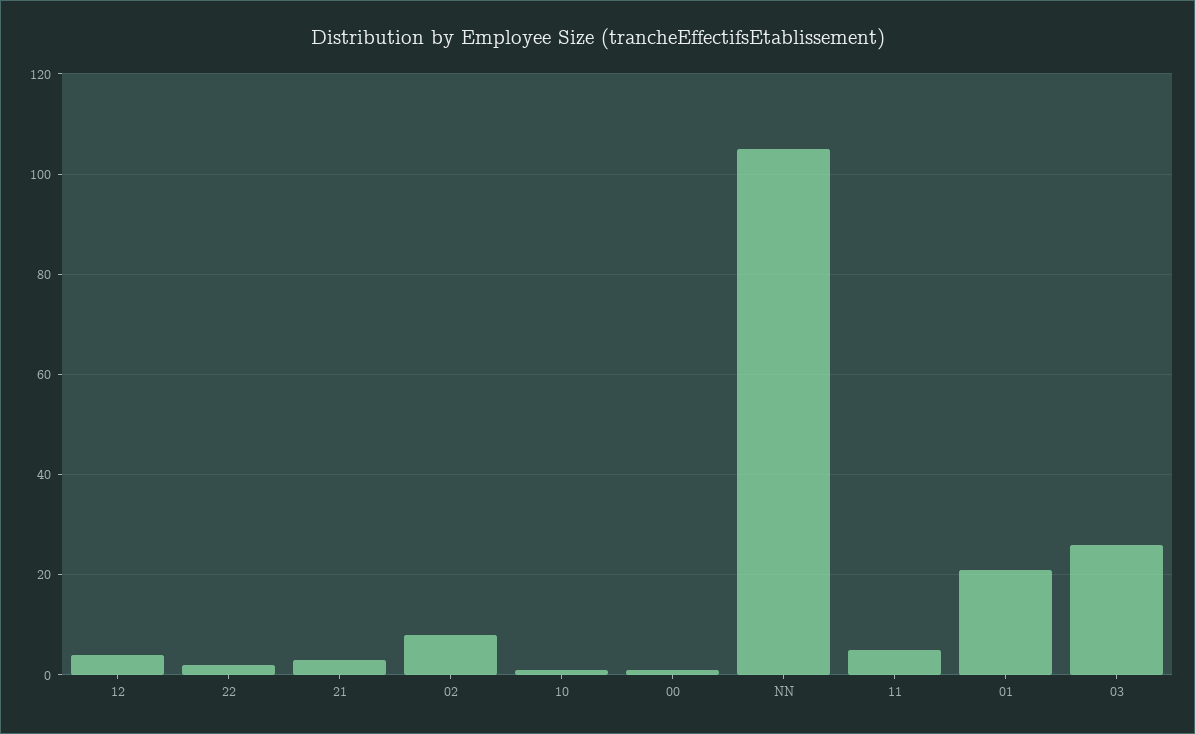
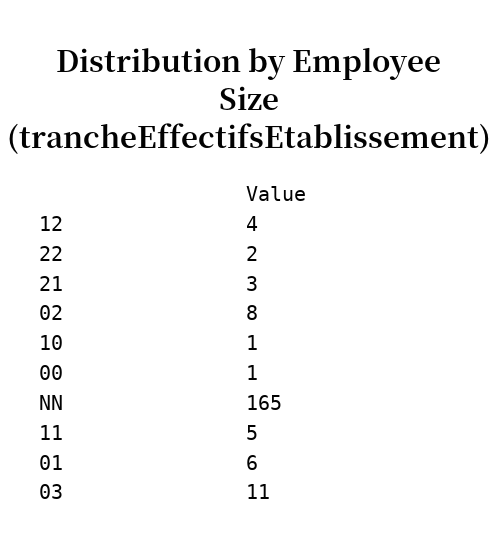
  {
    "12": 4,
    "22": 2,
    "21": 3,
    "02": 8,
    "10": 1,
    "00": 1,
-   "NN": 105,
+   "NN": 165,
    "11": 5,
-   "01": 20,
+   "01": 6,
-   "03": 25
+   "03": 11
  }

